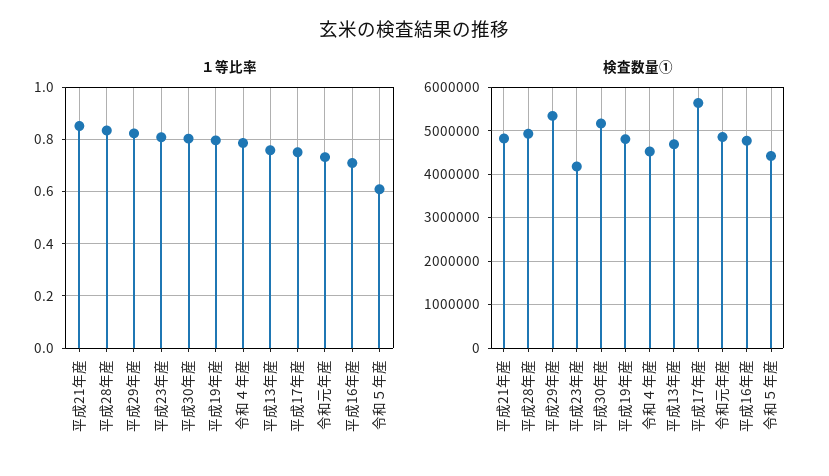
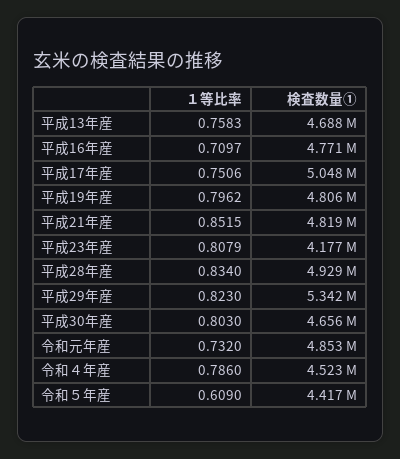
  {
    "１等比率": {
      "平成21年産": 0.8515,
      "平成28年産": 0.834,
      "平成29年産": 0.823,
      "平成23年産": 0.8079,
      "平成30年産": 0.803,
      "平成19年産": 0.7962,
      "令和４年産": 0.786,
      "平成13年産": 0.7583,
      "平成17年産": 0.7506,
      "令和元年産": 0.732,
      "平成16年産": 0.7097,
      "令和５年産": 0.609
    },
    "検査数量①": {
      "平成21年産": 4819000,
      "平成28年産": 4929000,
      "平成29年産": 5342000,
      "平成23年産": 4177000,
-     "平成30年産": 5200000,
+     "平成30年産": 4656000,
      "平成19年産": 4806000,
      "令和４年産": 4523000,
      "平成13年産": 4688000,
-     "平成17年産": 5600000,
+     "平成17年産": 5048000,
      "令和元年産": 4853000,
      "平成16年産": 4771000,
      "令和５年産": 4417000
    }
  }

